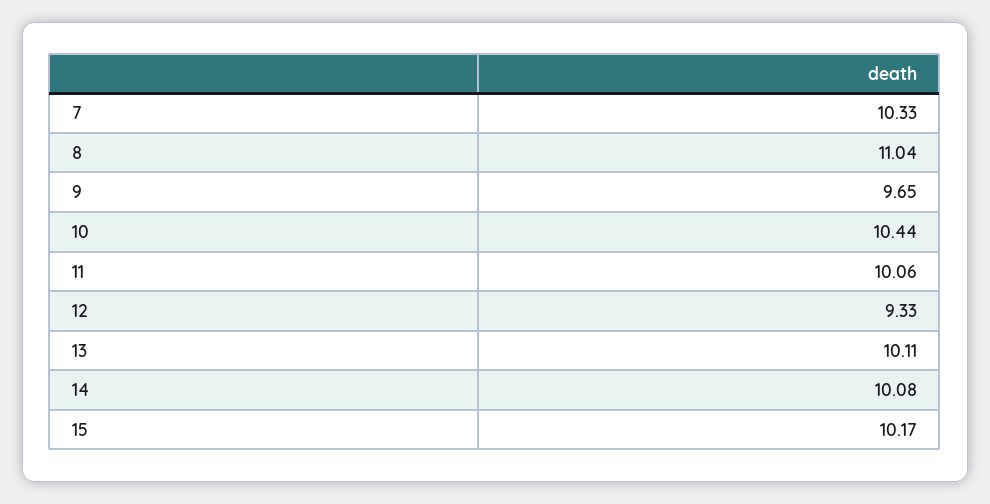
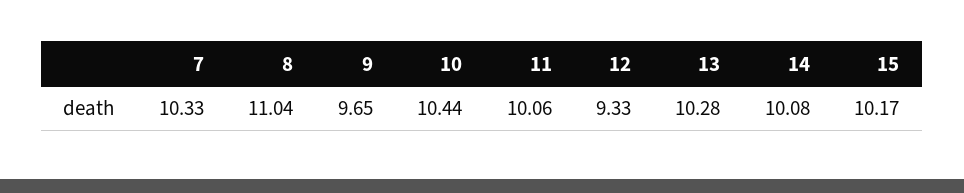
  {
    "7": 10.33,
    "8": 11.04,
    "9": 9.65,
    "10": 10.44,
    "11": 10.06,
    "12": 9.33,
-   "13": 10.11,
+   "13": 10.28,
    "14": 10.08,
    "15": 10.17
  }

